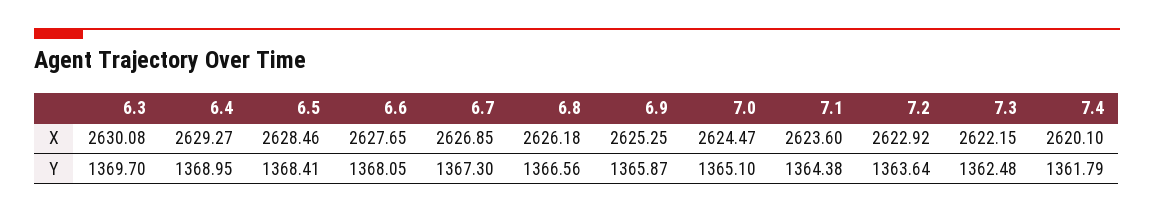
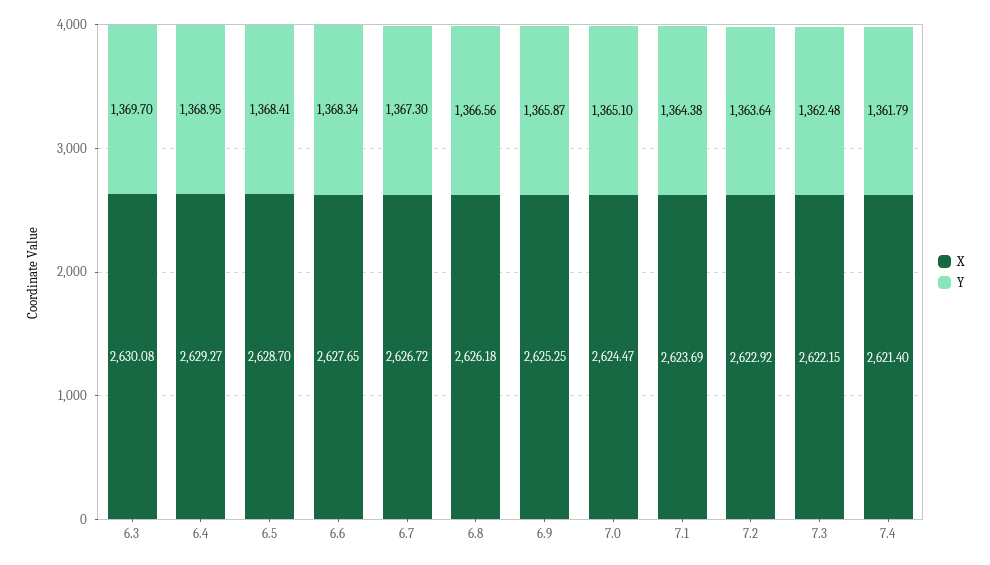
  {
    "X": {
      "6.3": 2630.08,
      "6.4": 2629.27,
-     "6.5": 2628.46,
+     "6.5": 2628.7,
      "6.6": 2627.65,
-     "6.7": 2626.85,
+     "6.7": 2626.72,
      "6.8": 2626.18,
      "6.9": 2625.25,
      "7.0": 2624.47,
-     "7.1": 2623.6,
+     "7.1": 2623.69,
      "7.2": 2622.92,
      "7.3": 2622.15,
-     "7.4": 2620.1
+     "7.4": 2621.4
    },
    "Y": {
      "6.3": 1369.7,
      "6.4": 1368.95,
      "6.5": 1368.41,
-     "6.6": 1368.05,
+     "6.6": 1368.34,
      "6.7": 1367.3,
      "6.8": 1366.56,
      "6.9": 1365.87,
      "7.0": 1365.1,
      "7.1": 1364.38,
      "7.2": 1363.64,
      "7.3": 1362.48,
      "7.4": 1361.79
    }
  }

